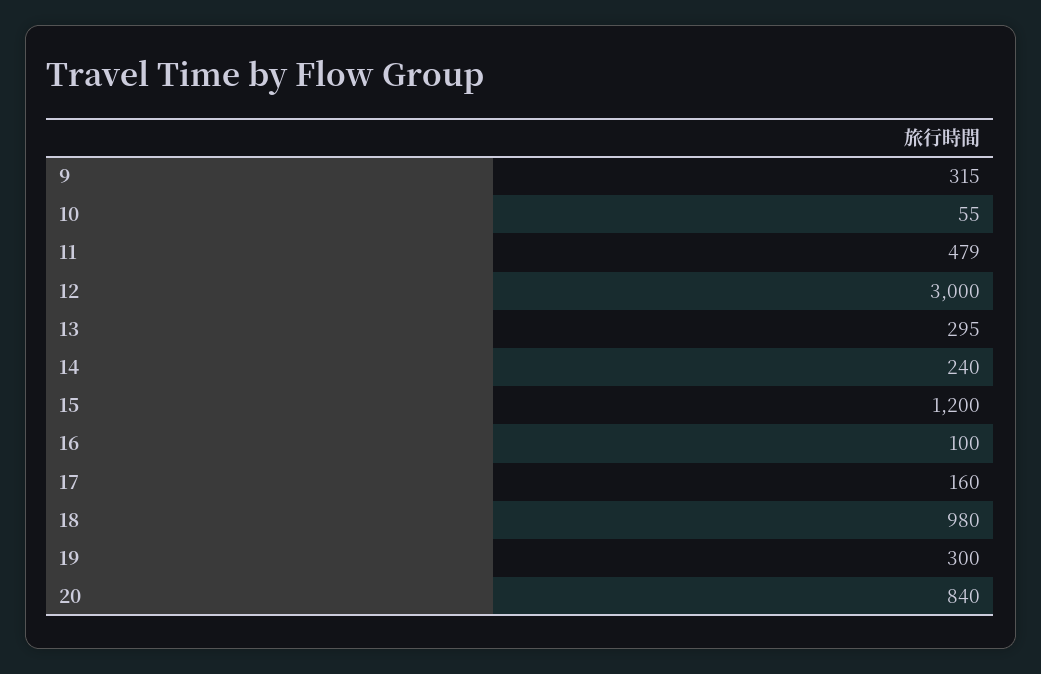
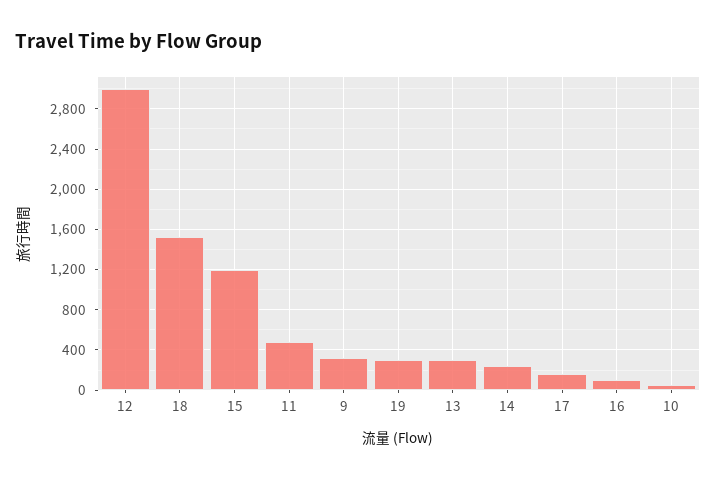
  {
    "9": 315,
    "10": 55,
    "11": 479,
    "12": 3000,
    "13": 295,
    "14": 240,
    "15": 1200,
    "16": 100,
    "17": 160,
-   "18": 980,
+   "18": 1500,
-   "19": 300,
+   "19": 300
-   "20": 840
  }

